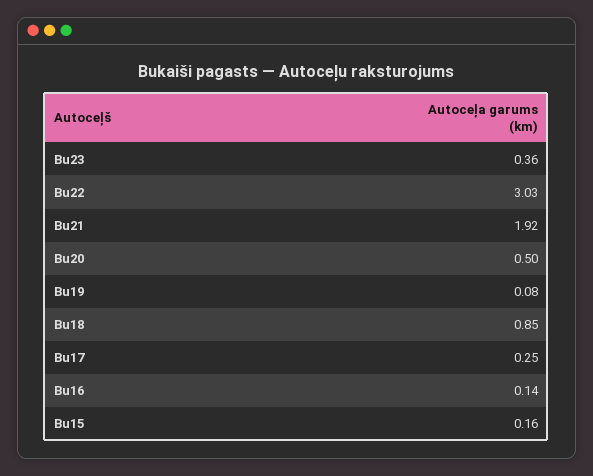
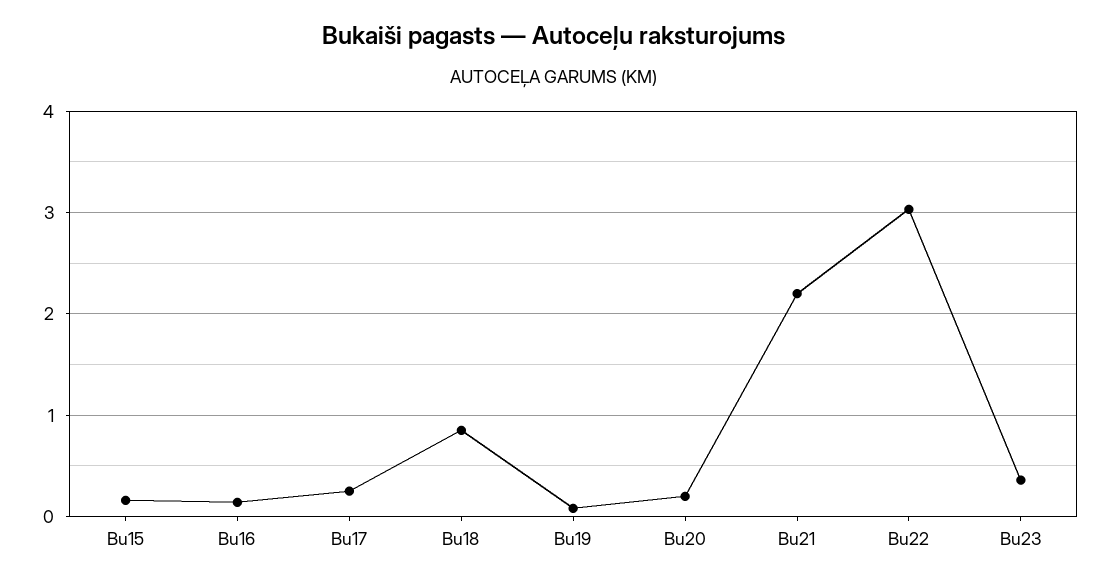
  {
    "Bu23": 0.36,
    "Bu22": 3.03,
-   "Bu21": 1.92,
+   "Bu21": 2.2,
-   "Bu20": 0.5,
+   "Bu20": 0.2,
    "Bu19": 0.08,
    "Bu18": 0.85,
    "Bu17": 0.25,
    "Bu16": 0.14,
    "Bu15": 0.16
  }

